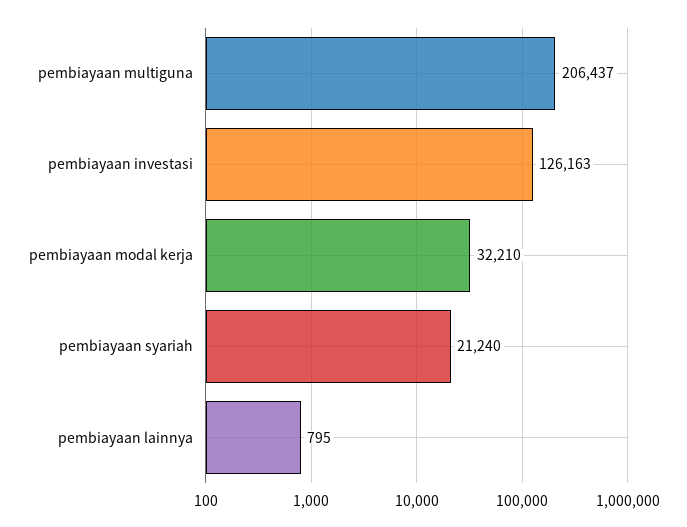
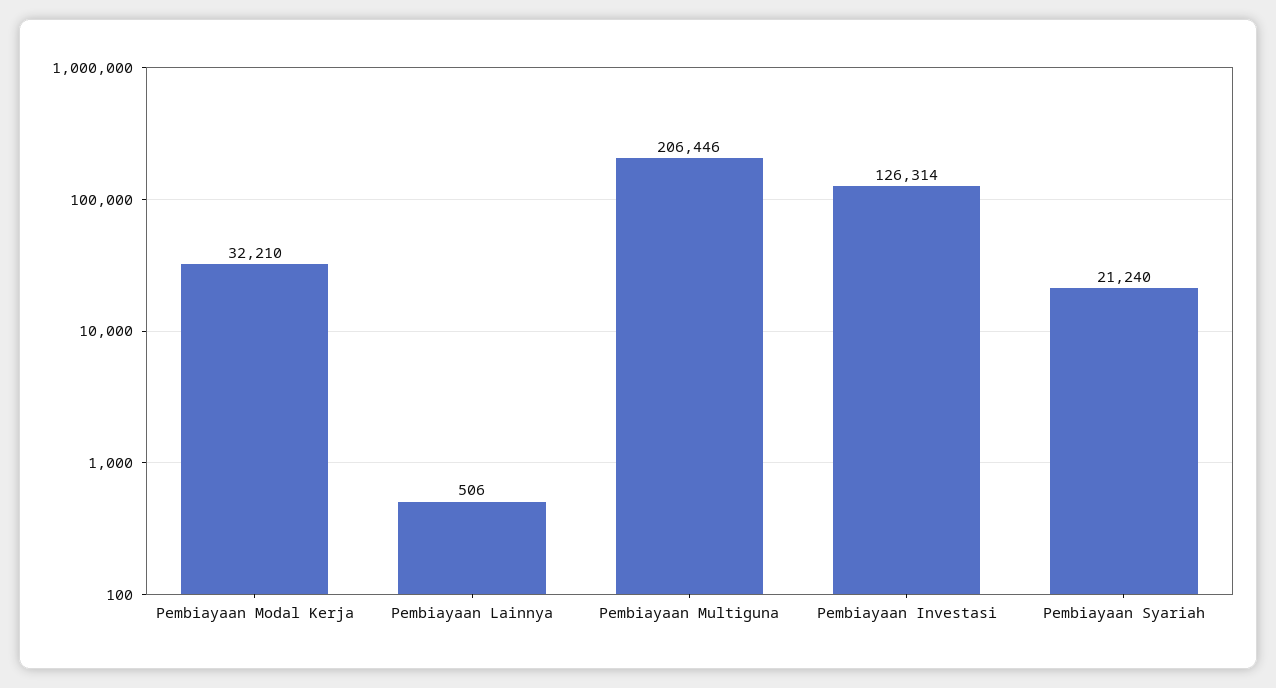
  {
-   "pembiayaan multiguna": 206437,
+   "pembiayaan multiguna": 206446,
-   "pembiayaan investasi": 126163,
+   "pembiayaan investasi": 126314,
    "pembiayaan modal kerja": 32210,
    "pembiayaan syariah": 21240,
-   "pembiayaan lainnya": 795
+   "pembiayaan lainnya": 506
  }

